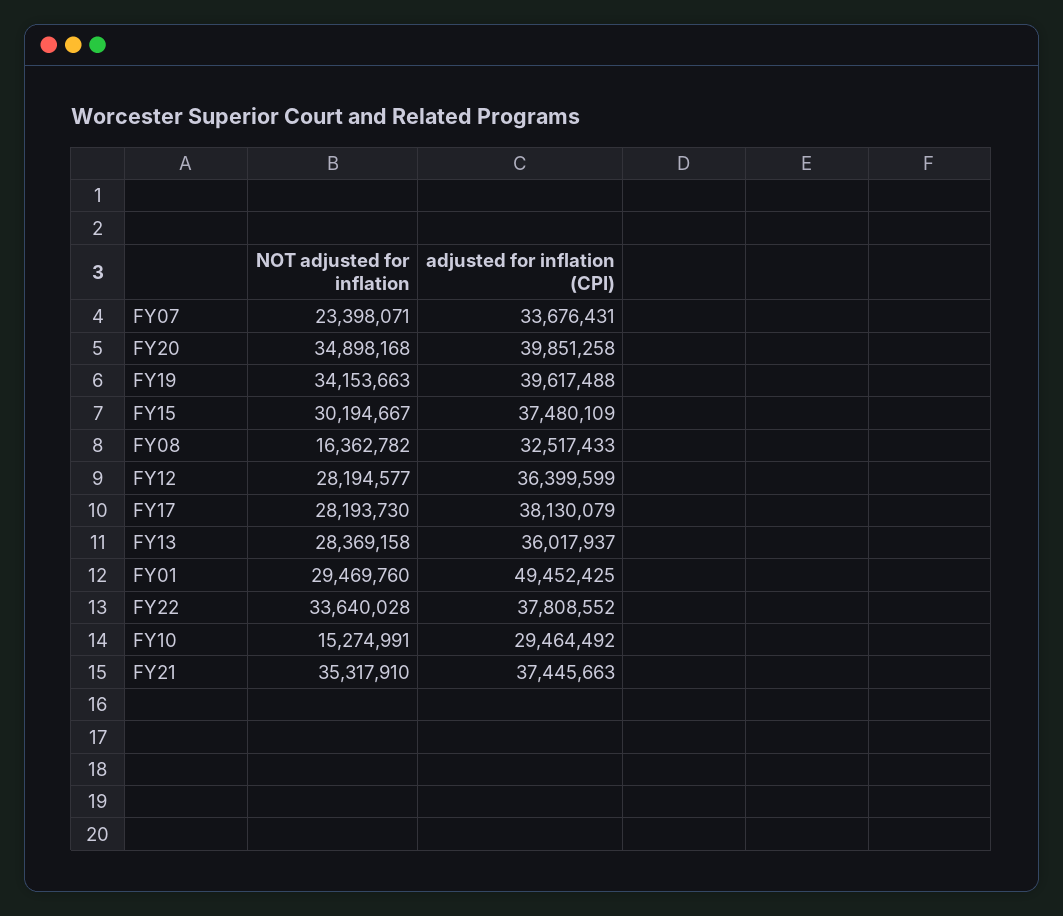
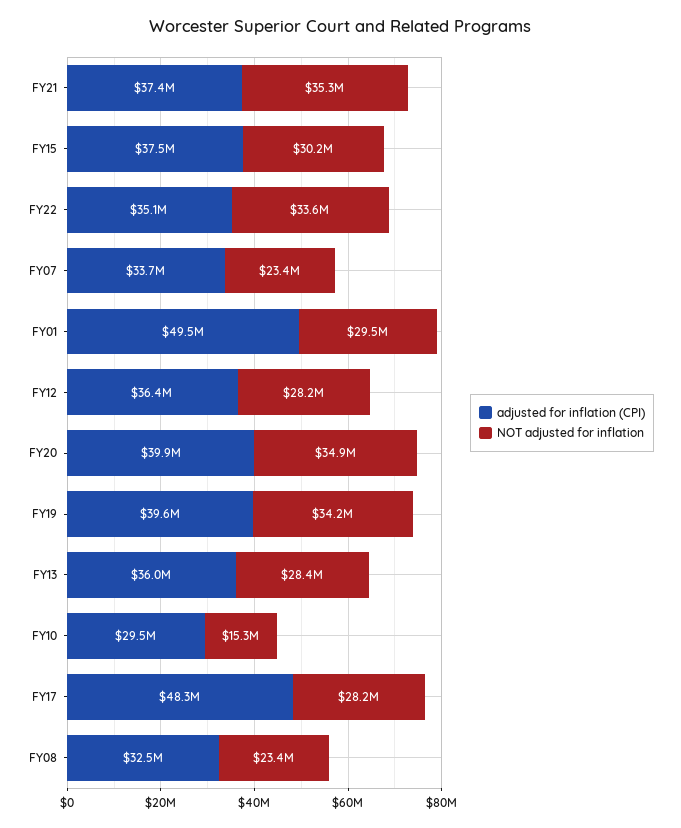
  {
    "NOT adjusted for inflation": {
      "FY07": 23398071,
      "FY20": 34898168,
      "FY19": 34153663,
      "FY15": 30194667,
-     "FY08": 16362782,
+     "FY08": 23400000,
      "FY12": 28194577,
      "FY17": 28193730,
      "FY13": 28369158,
      "FY01": 29469760,
      "FY22": 33640028,
      "FY10": 15274991,
      "FY21": 35317910
    },
    "adjusted for inflation (CPI)": {
      "FY07": 33676431,
      "FY20": 39851258,
      "FY19": 39617488,
      "FY15": 37480109,
      "FY08": 32517433,
      "FY12": 36399599,
-     "FY17": 38130079,
+     "FY17": 48300000,
      "FY13": 36017937,
      "FY01": 49452425,
-     "FY22": 37808552,
+     "FY22": 35100000,
      "FY10": 29464492,
      "FY21": 37445663
    }
  }

